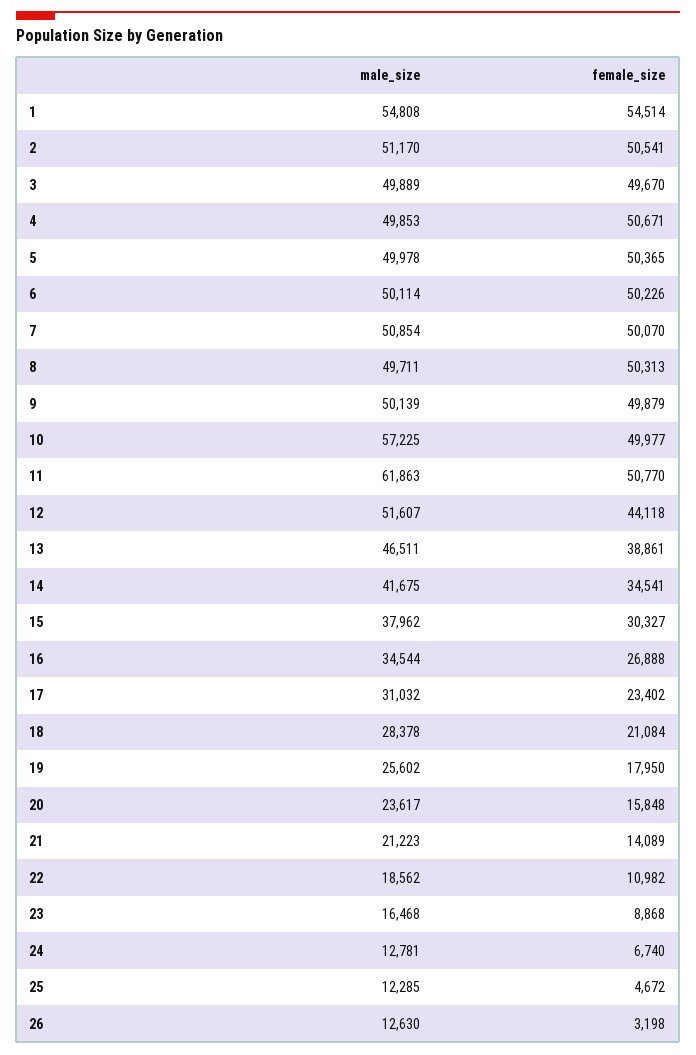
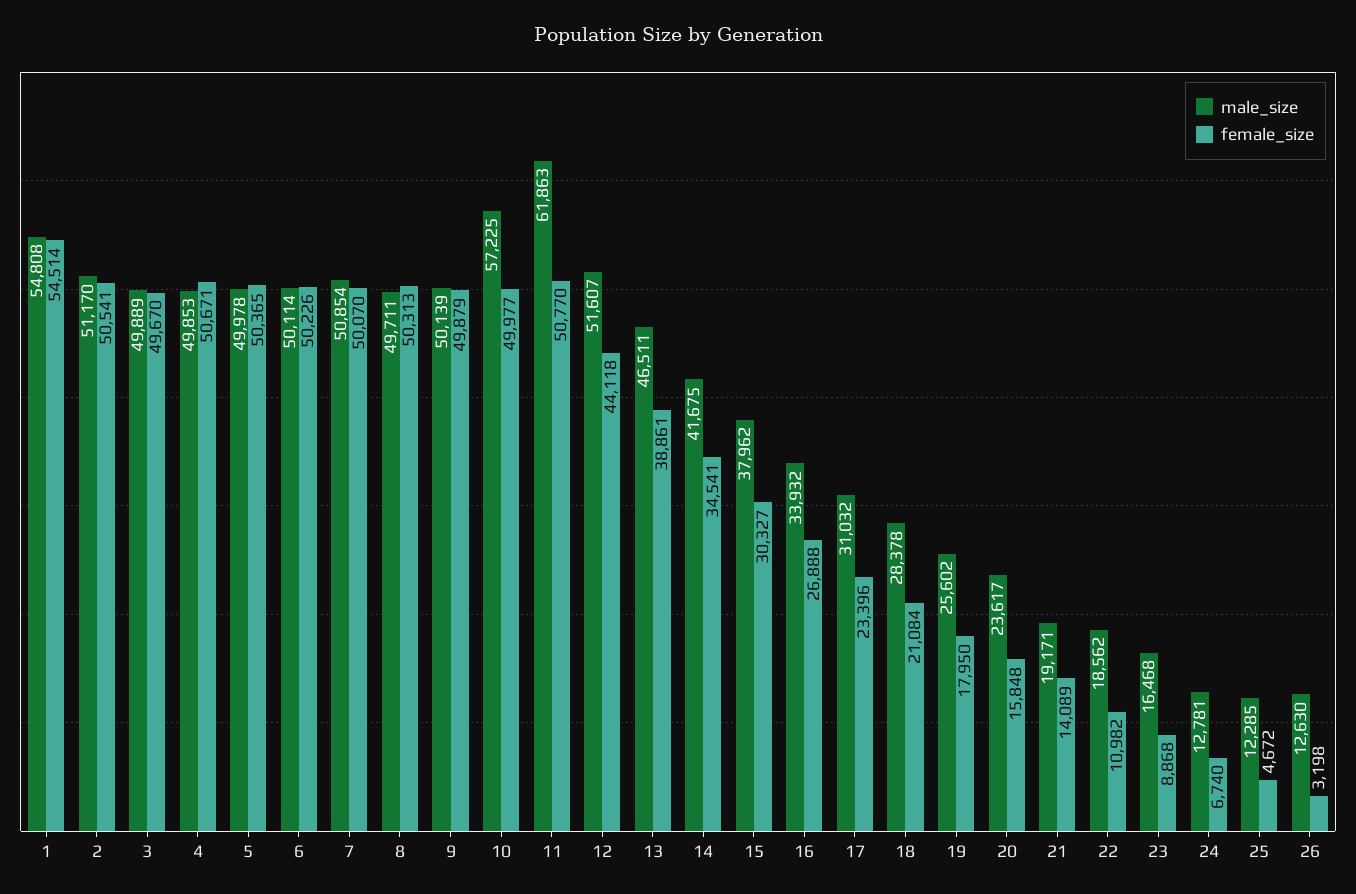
  {
    "male_size": {
      "1": 54808,
      "2": 51170,
      "3": 49889,
      "4": 49853,
      "5": 49978,
      "6": 50114,
      "7": 50854,
      "8": 49711,
      "9": 50139,
      "10": 57225,
      "11": 61863,
      "12": 51607,
      "13": 46511,
      "14": 41675,
      "15": 37962,
-     "16": 34544,
+     "16": 33932,
      "17": 31032,
      "18": 28378,
      "19": 25602,
      "20": 23617,
-     "21": 21223,
+     "21": 19171,
      "22": 18562,
      "23": 16468,
      "24": 12781,
      "25": 12285,
      "26": 12630
    },
    "female_size": {
      "1": 54514,
      "2": 50541,
      "3": 49670,
      "4": 50671,
      "5": 50365,
      "6": 50226,
      "7": 50070,
      "8": 50313,
      "9": 49879,
      "10": 49977,
      "11": 50770,
      "12": 44118,
      "13": 38861,
      "14": 34541,
      "15": 30327,
      "16": 26888,
-     "17": 23402,
+     "17": 23396,
      "18": 21084,
      "19": 17950,
      "20": 15848,
      "21": 14089,
      "22": 10982,
      "23": 8868,
      "24": 6740,
      "25": 4672,
      "26": 3198
    }
  }

